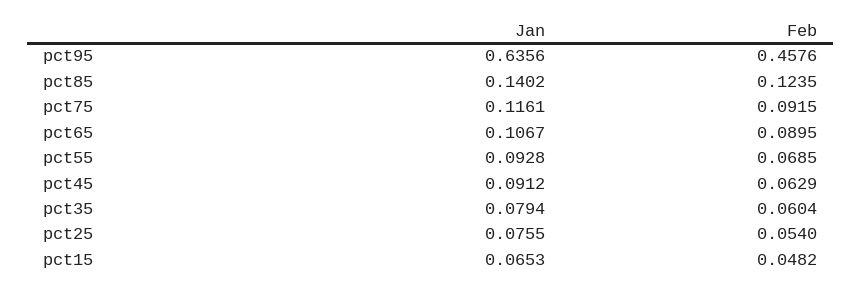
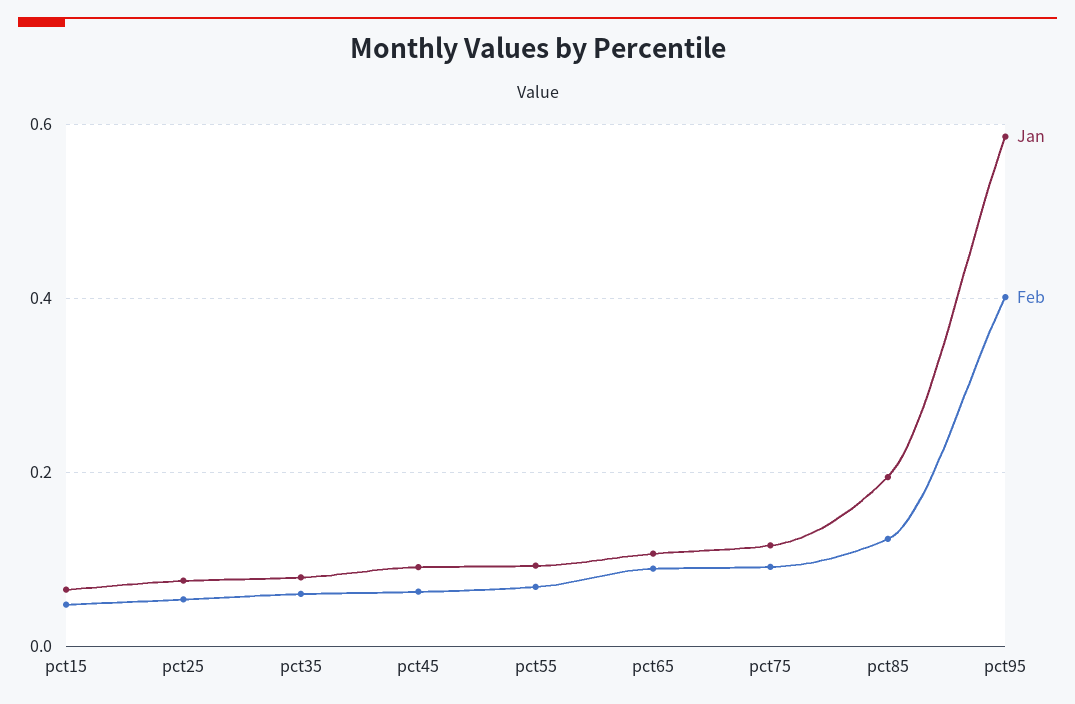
  {
    "Jan": {
-     "pct95": 0.6356,
+     "pct95": 0.58,
-     "pct85": 0.1402,
+     "pct85": 0.2,
      "pct75": 0.1161,
      "pct65": 0.1067,
      "pct55": 0.0928,
      "pct45": 0.0912,
      "pct35": 0.0794,
      "pct25": 0.0755,
      "pct15": 0.0653
    },
    "Feb": {
-     "pct95": 0.4576,
+     "pct95": 0.4,
      "pct85": 0.1235,
      "pct75": 0.0915,
      "pct65": 0.0895,
      "pct55": 0.0685,
      "pct45": 0.0629,
      "pct35": 0.0604,
      "pct25": 0.054,
      "pct15": 0.0482
    }
  }

